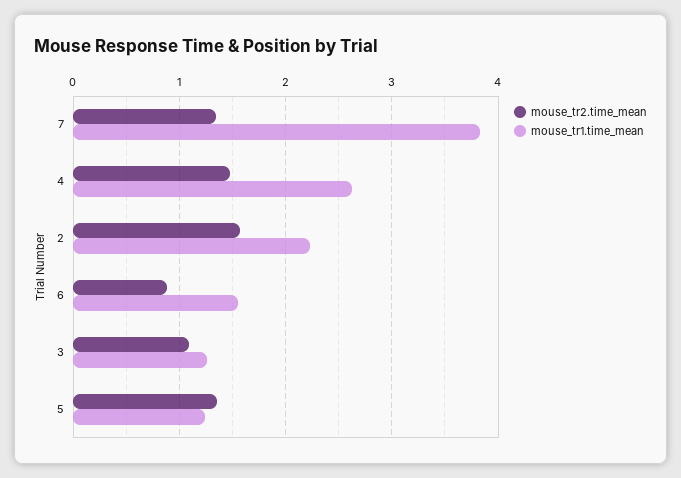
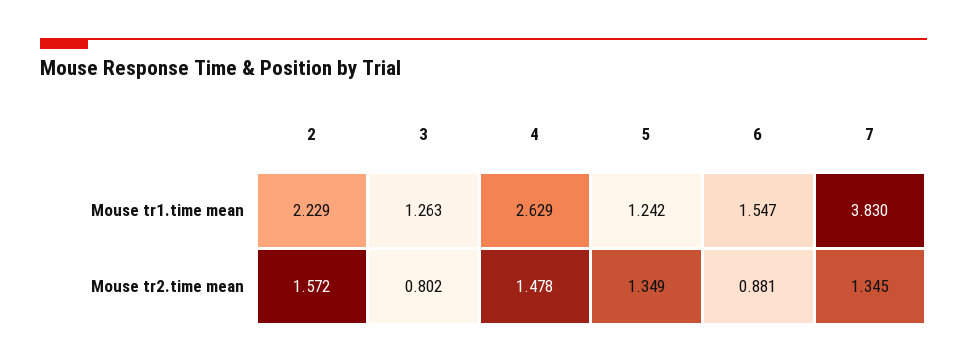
  {
    "mouse_tr2.time_mean": {
      "7": 1.345,
      "4": 1.478,
      "2": 1.572,
      "6": 0.881,
-     "3": 1.1,
+     "3": 0.802,
      "5": 1.349
    },
    "mouse_tr1.time_mean": {
      "7": 3.83,
      "4": 2.629,
      "2": 2.229,
      "6": 1.547,
      "3": 1.263,
      "5": 1.242
    }
  }

